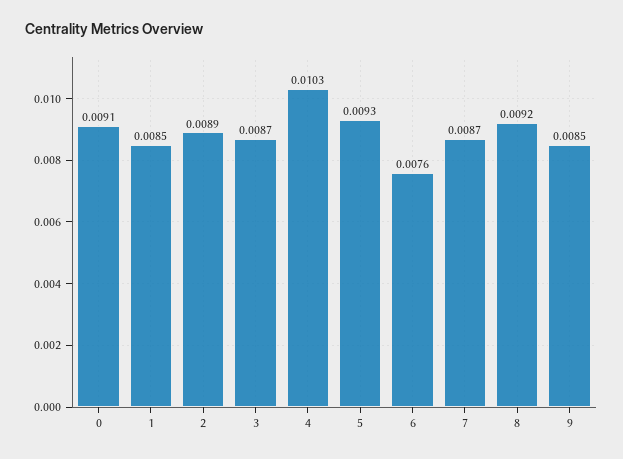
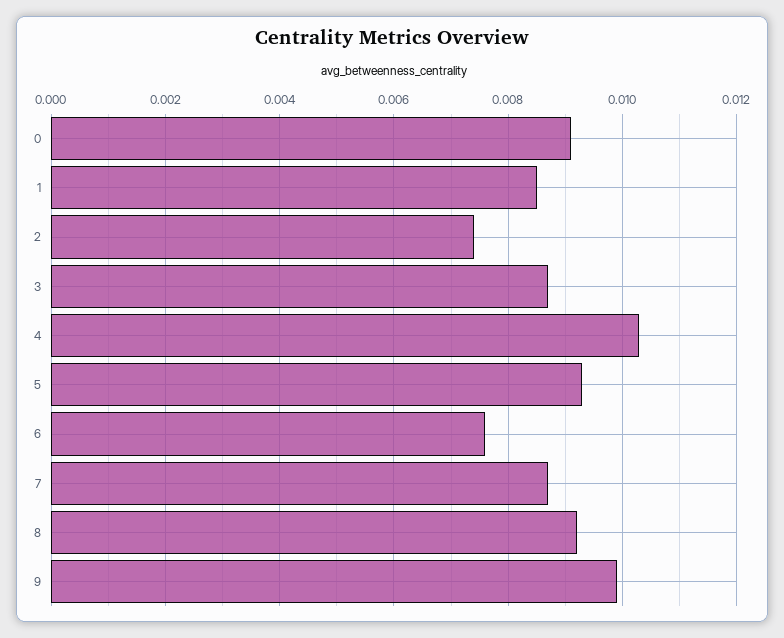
  {
    "0": 0.0091,
    "1": 0.0085,
-   "2": 0.0089,
+   "2": 0.0075,
    "3": 0.0087,
    "4": 0.0103,
    "5": 0.0093,
    "6": 0.0076,
    "7": 0.0087,
    "8": 0.0092,
-   "9": 0.0085
+   "9": 0.01
  }

